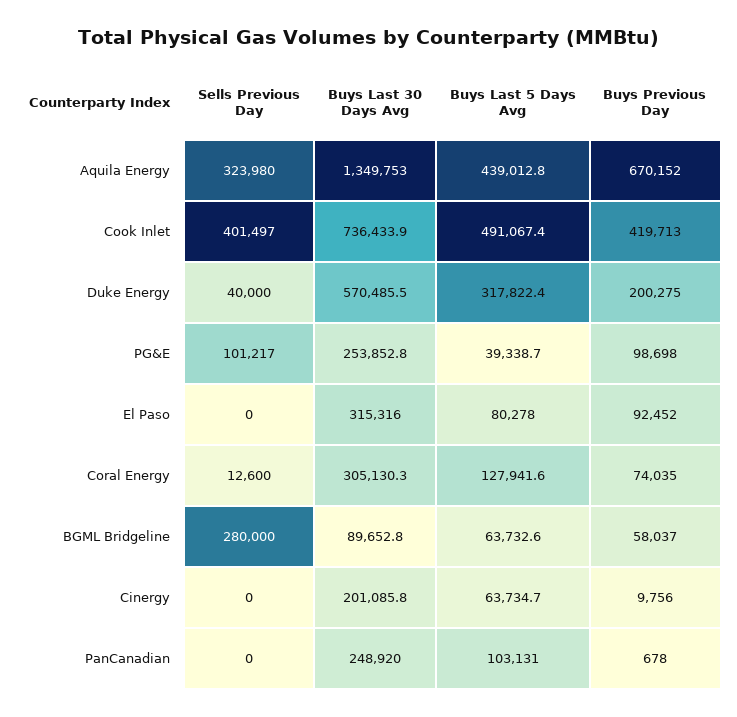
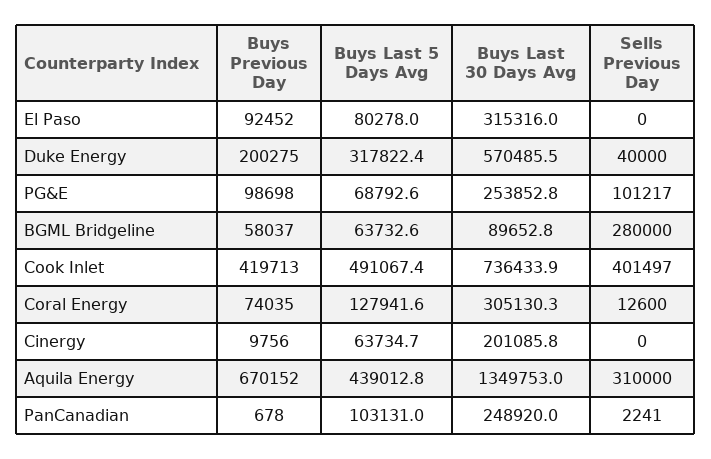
  {
    "Sells Previous Day": {
-     "Aquila Energy": 323980,
+     "Aquila Energy": 310000,
      "Cook Inlet": 401497,
      "Duke Energy": 40000,
      "PG&E": 101217,
      "El Paso": 0,
      "Coral Energy": 12600,
      "BGML Bridgeline": 280000,
      "Cinergy": 0,
-     "PanCanadian": 0
+     "PanCanadian": 2241
    },
    "Buys Last 30 Days Avg": {
      "Aquila Energy": 1349753,
      "Cook Inlet": 736433.9,
      "Duke Energy": 570485.5,
      "PG&E": 253852.8,
      "El Paso": 315316,
      "Coral Energy": 305130.3,
      "BGML Bridgeline": 89652.8,
      "Cinergy": 201085.8,
      "PanCanadian": 248920
    },
    "Buys Last 5 Days Avg": {
      "Aquila Energy": 439012.8,
      "Cook Inlet": 491067.4,
      "Duke Energy": 317822.4,
-     "PG&E": 39338.7,
+     "PG&E": 68792.6,
      "El Paso": 80278,
      "Coral Energy": 127941.6,
      "BGML Bridgeline": 63732.6,
      "Cinergy": 63734.7,
      "PanCanadian": 103131
    },
    "Buys Previous Day": {
      "Aquila Energy": 670152,
      "Cook Inlet": 419713,
      "Duke Energy": 200275,
      "PG&E": 98698,
      "El Paso": 92452,
      "Coral Energy": 74035,
      "BGML Bridgeline": 58037,
      "Cinergy": 9756,
      "PanCanadian": 678
    }
  }

